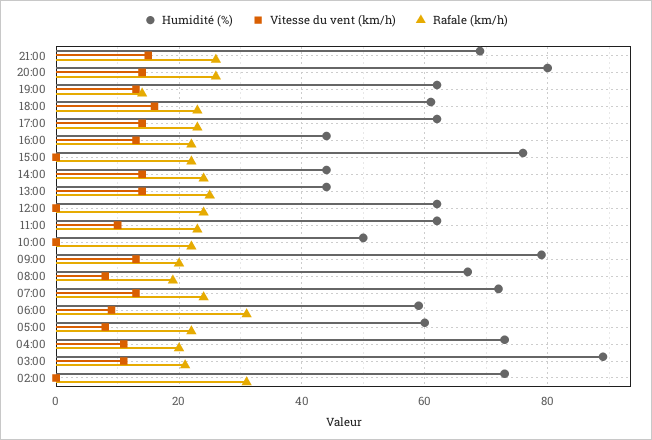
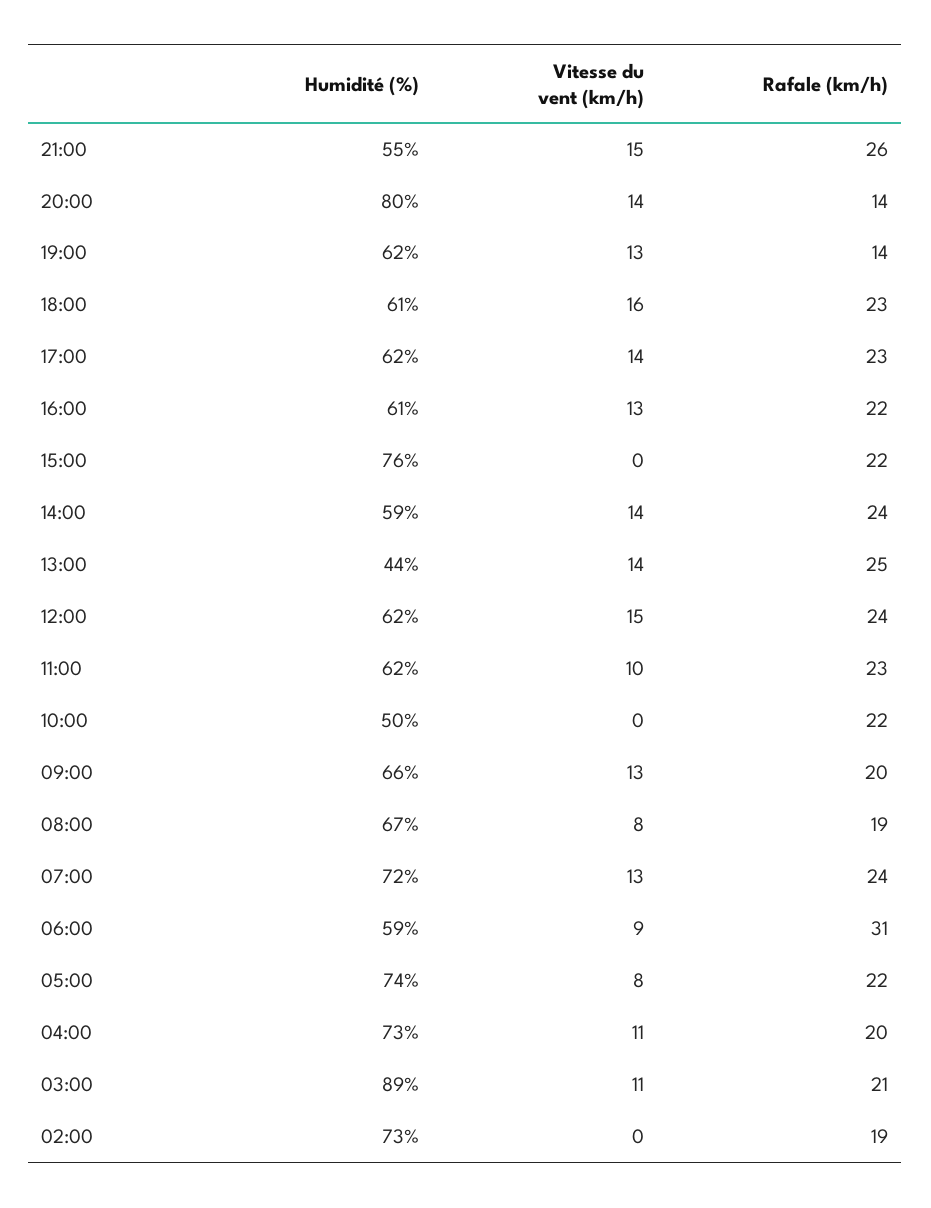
  {
    "Humidité (%)": {
-     "21:00": 70,
+     "21:00": 55,
      "20:00": 80,
      "19:00": 62,
      "18:00": 61,
      "17:00": 62,
-     "16:00": 45,
+     "16:00": 61,
      "15:00": 76,
-     "14:00": 45,
+     "14:00": 59,
      "13:00": 44,
      "12:00": 62,
      "11:00": 62,
      "10:00": 50,
-     "09:00": 80,
+     "09:00": 66,
      "08:00": 67,
      "07:00": 72,
      "06:00": 59,
-     "05:00": 60,
+     "05:00": 74,
      "04:00": 73,
      "03:00": 89,
      "02:00": 73
    },
    "Vitesse du vent (km/h)": {
      "21:00": 15,
      "20:00": 14,
      "19:00": 13,
      "18:00": 16,
      "17:00": 14,
      "16:00": 13,
      "15:00": 0,
      "14:00": 14,
      "13:00": 14,
-     "12:00": 0,
+     "12:00": 15,
      "11:00": 10,
      "10:00": 0,
      "09:00": 13,
      "08:00": 8,
      "07:00": 13,
      "06:00": 9,
      "05:00": 8,
      "04:00": 11,
      "03:00": 11,
      "02:00": 0
    },
    "Rafale (km/h)": {
      "21:00": 26,
-     "20:00": 25,
+     "20:00": 14,
      "19:00": 14,
      "18:00": 23,
      "17:00": 23,
      "16:00": 22,
      "15:00": 22,
      "14:00": 24,
      "13:00": 25,
      "12:00": 24,
      "11:00": 23,
      "10:00": 22,
      "09:00": 20,
      "08:00": 19,
      "07:00": 24,
      "06:00": 31,
      "05:00": 22,
      "04:00": 20,
      "03:00": 21,
-     "02:00": 30
+     "02:00": 19
    }
  }

